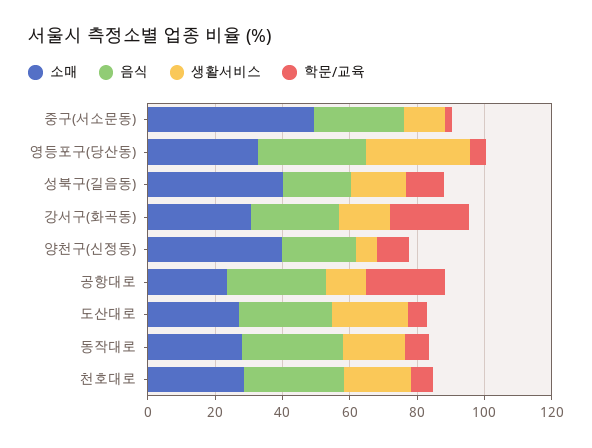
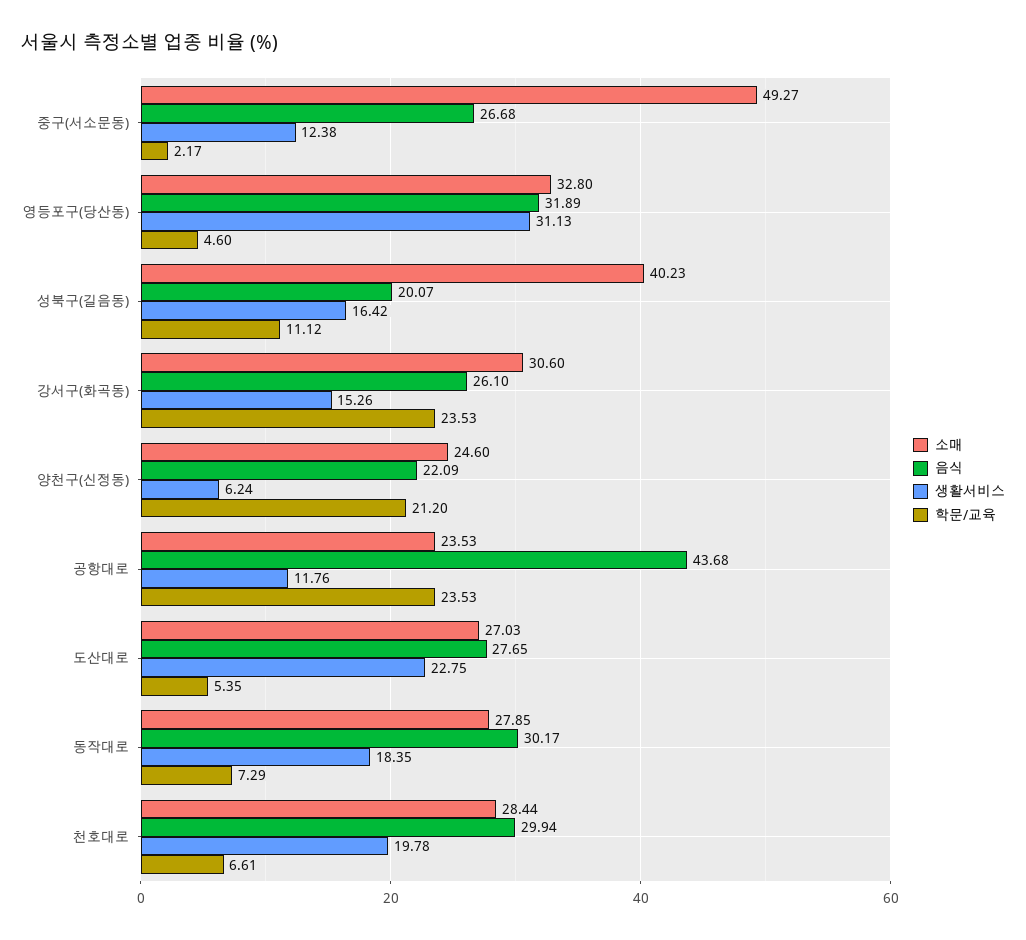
  {
    "소매": {
      "중구(서소문동)": 49.27,
      "영등포구(당산동)": 32.8,
      "성북구(길음동)": 40.23,
      "강서구(화곡동)": 30.6,
-     "양천구(신정동)": 40,
+     "양천구(신정동)": 24.6,
      "공항대로": 23.53,
      "도산대로": 27.03,
      "동작대로": 27.85,
      "천호대로": 28.44
    },
    "음식": {
      "중구(서소문동)": 26.68,
      "영등포구(당산동)": 31.89,
      "성북구(길음동)": 20.07,
      "강서구(화곡동)": 26.1,
      "양천구(신정동)": 22.09,
-     "공항대로": 30,
+     "공항대로": 43.68,
      "도산대로": 27.65,
      "동작대로": 30.17,
      "천호대로": 29.94
    },
    "생활서비스": {
      "중구(서소문동)": 12.38,
      "영등포구(당산동)": 31.13,
      "성북구(길음동)": 16.42,
      "강서구(화곡동)": 15.26,
      "양천구(신정동)": 6.24,
      "공항대로": 11.76,
      "도산대로": 22.75,
      "동작대로": 18.35,
      "천호대로": 19.78
    },
    "학문/교육": {
      "중구(서소문동)": 2.17,
      "영등포구(당산동)": 4.6,
      "성북구(길음동)": 11.12,
      "강서구(화곡동)": 23.53,
-     "양천구(신정동)": 10,
+     "양천구(신정동)": 21.2,
      "공항대로": 23.53,
      "도산대로": 5.35,
      "동작대로": 7.29,
      "천호대로": 6.61
    }
  }

